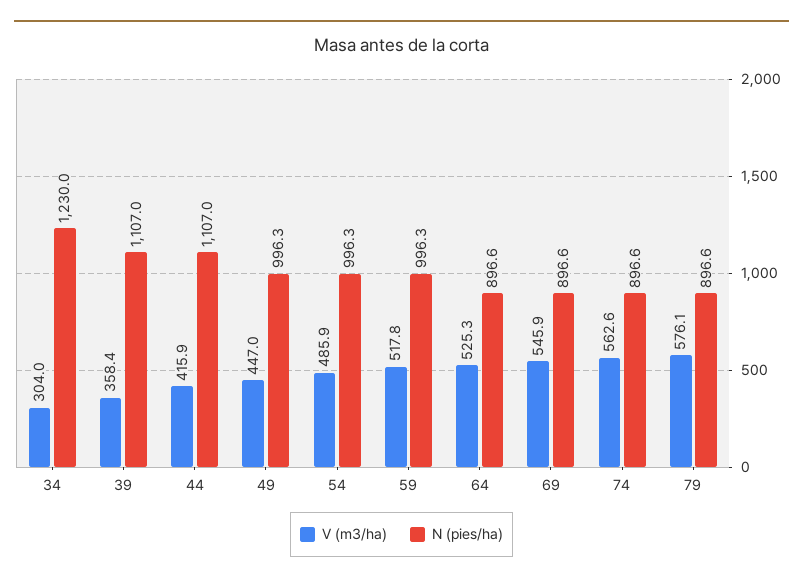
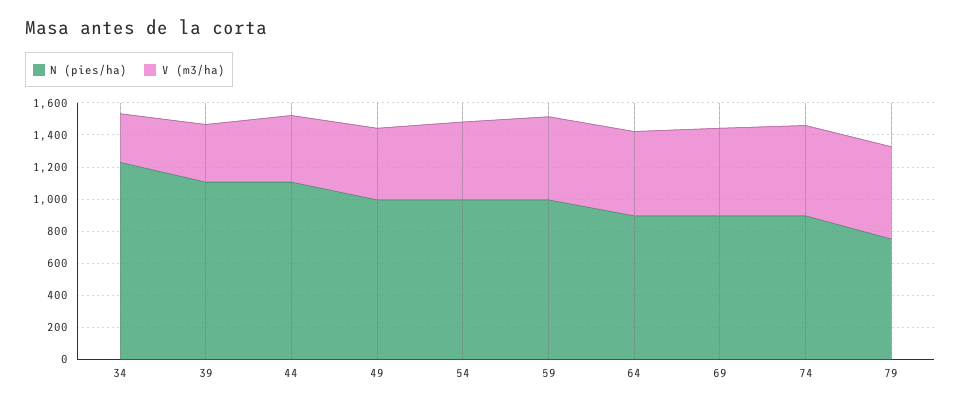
  {
    "V (m3/ha)": {
      "34": 304,
      "39": 358.4,
      "44": 415.9,
      "49": 447,
      "54": 485.9,
      "59": 517.8,
      "64": 525.3,
      "69": 545.9,
      "74": 562.6,
      "79": 576.1
    },
    "N (pies/ha)": {
      "34": 1230,
      "39": 1107,
      "44": 1107,
      "49": 996.3,
      "54": 996.3,
      "59": 996.3,
      "64": 896.6,
      "69": 896.6,
      "74": 896.6,
-     "79": 896.6
+     "79": 750
    }
  }

